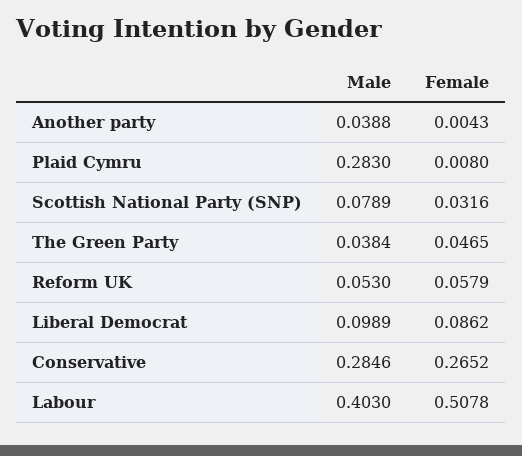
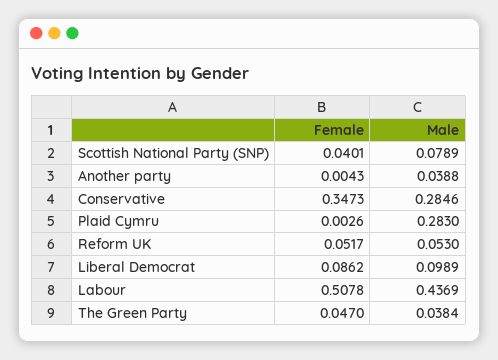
  {
    "Male": {
      "Another party": 0.0388,
      "Plaid Cymru": 0.283,
      "Scottish National Party (SNP)": 0.0789,
      "The Green Party": 0.0384,
      "Reform UK": 0.053,
      "Liberal Democrat": 0.0989,
      "Conservative": 0.2846,
-     "Labour": 0.403
+     "Labour": 0.4369
    },
    "Female": {
      "Another party": 0.0043,
-     "Plaid Cymru": 0.008,
+     "Plaid Cymru": 0.0026,
-     "Scottish National Party (SNP)": 0.0316,
+     "Scottish National Party (SNP)": 0.0401,
-     "The Green Party": 0.0465,
+     "The Green Party": 0.047,
-     "Reform UK": 0.0579,
+     "Reform UK": 0.0517,
      "Liberal Democrat": 0.0862,
-     "Conservative": 0.2652,
+     "Conservative": 0.3473,
      "Labour": 0.5078
    }
  }

